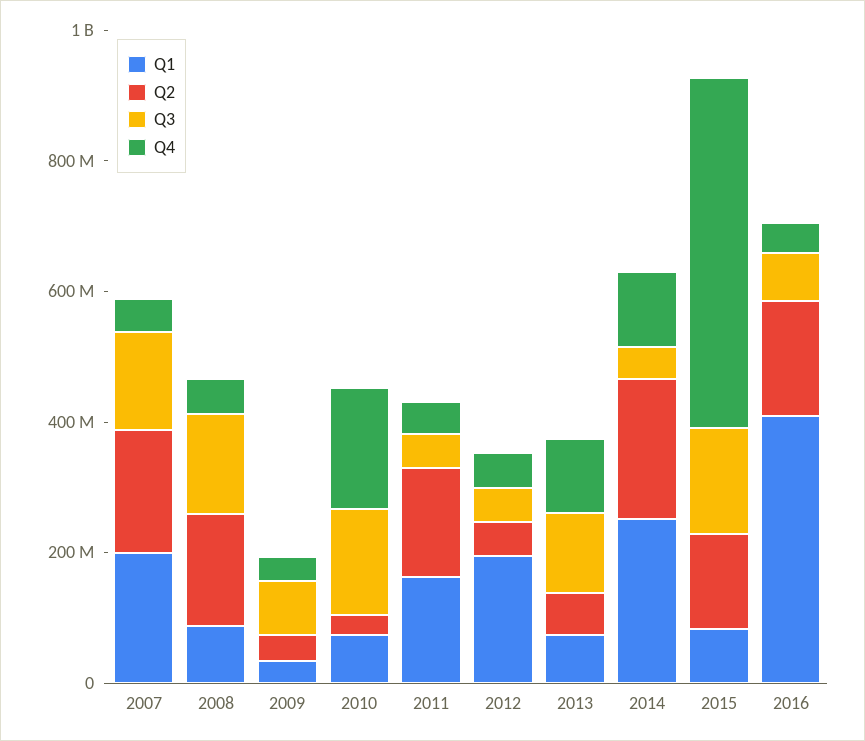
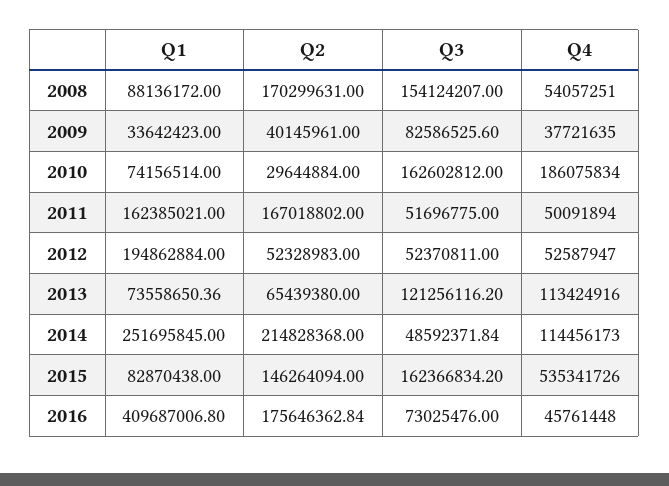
  {
    "Q1": {
-     "2007": 200000000,
      "2008": 88136172,
      "2009": 33642423,
      "2010": 74156514,
      "2011": 162385021,
      "2012": 194862884,
      "2013": 73558650.36,
      "2014": 251695845,
      "2015": 82870438,
      "2016": 409687006.8
    },
    "Q2": {
-     "2007": 200000000,
      "2008": 170299631,
      "2009": 40145961,
      "2010": 29644884,
      "2011": 167018802,
      "2012": 52328983,
      "2013": 65439380,
      "2014": 214828368,
      "2015": 146264094,
      "2016": 175646362.84
    },
    "Q3": {
-     "2007": 150000000,
      "2008": 154124207,
      "2009": 82586525.6,
      "2010": 162602812,
      "2011": 51696775,
      "2012": 52370811,
      "2013": 121256116.2,
      "2014": 48592371.84,
      "2015": 162366834.2,
      "2016": 73025476
    },
    "Q4": {
-     "2007": 50000000,
      "2008": 54057251,
      "2009": 37721635,
      "2010": 186075834,
      "2011": 50091894,
      "2012": 52587947,
      "2013": 113424916,
      "2014": 114456173,
      "2015": 535341726,
      "2016": 45761448
    }
  }

